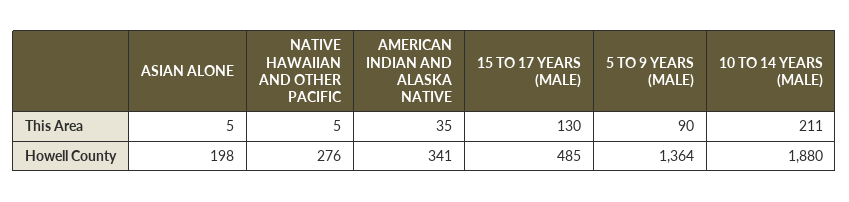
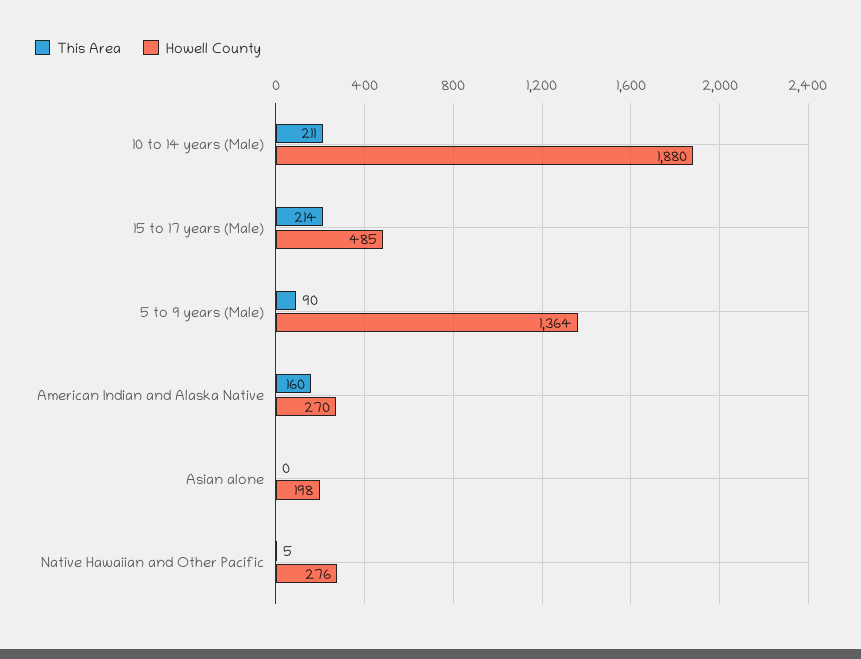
  {
    "This Area": {
-     "ASIAN ALONE": 5,
+     "ASIAN ALONE": 0,
      "NATIVE HAWAIIAN AND OTHER PACIFIC": 5,
-     "AMERICAN INDIAN AND ALASKA NATIVE": 35,
+     "AMERICAN INDIAN AND ALASKA NATIVE": 160,
-     "15 TO 17 YEARS (MALE)": 130,
+     "15 TO 17 YEARS (MALE)": 214,
      "5 TO 9 YEARS (MALE)": 90,
      "10 TO 14 YEARS (MALE)": 211
    },
    "Howell County": {
      "ASIAN ALONE": 198,
      "NATIVE HAWAIIAN AND OTHER PACIFIC": 276,
-     "AMERICAN INDIAN AND ALASKA NATIVE": 341,
+     "AMERICAN INDIAN AND ALASKA NATIVE": 270,
      "15 TO 17 YEARS (MALE)": 485,
      "5 TO 9 YEARS (MALE)": 1364,
      "10 TO 14 YEARS (MALE)": 1880
    }
  }

